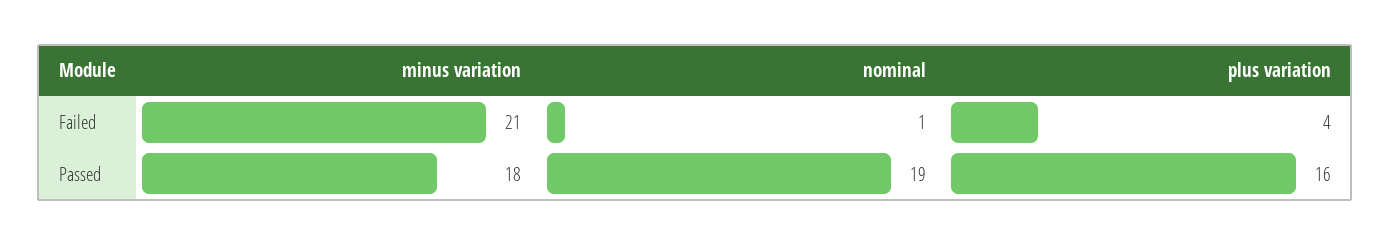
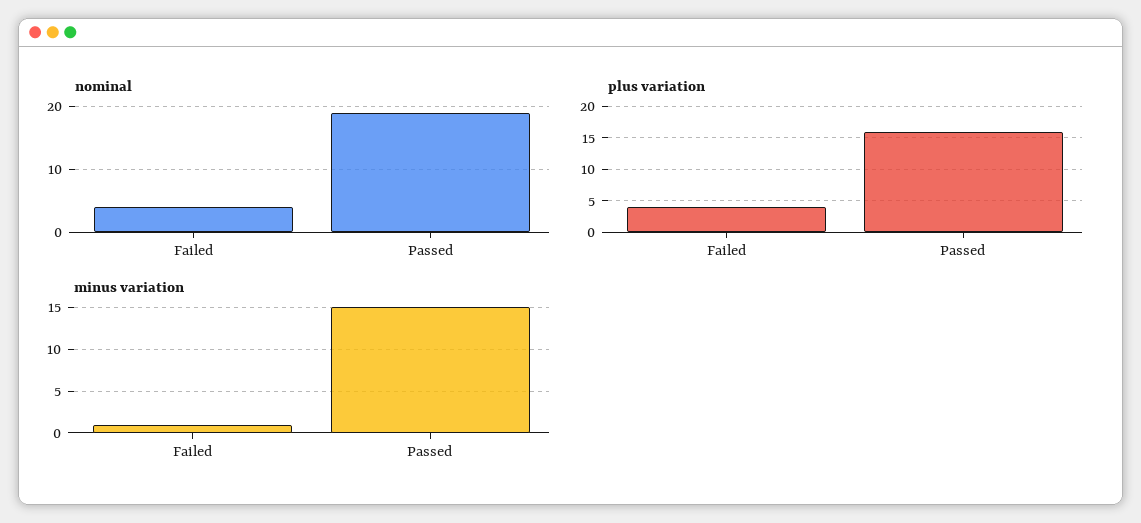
  {
    "minus variation": {
-     "Failed": 21,
+     "Failed": 1,
-     "Passed": 18
+     "Passed": 15
    },
    "nominal": {
-     "Failed": 1,
+     "Failed": 4,
      "Passed": 19
    },
    "plus variation": {
      "Failed": 4,
      "Passed": 16
    }
  }

